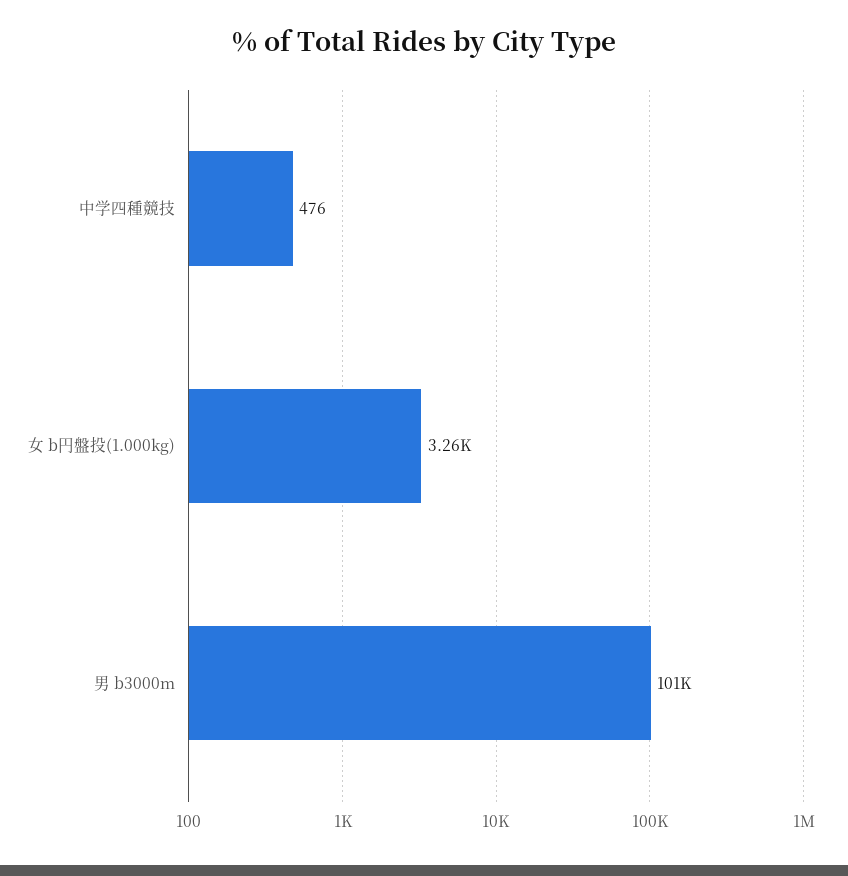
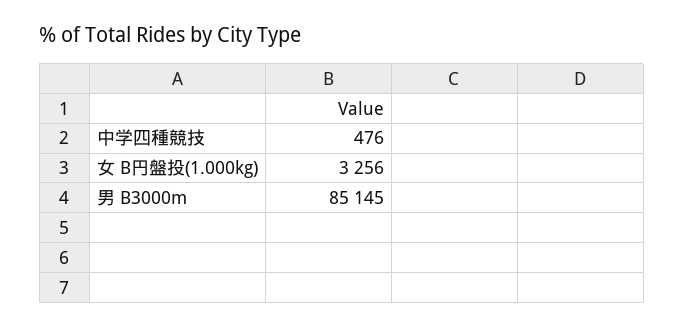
  {
    "中学四種競技": 476,
    "女 b円盤投(1.000kg)": 3256,
-   "男 b3000m": 101000
+   "男 b3000m": 85145
  }

